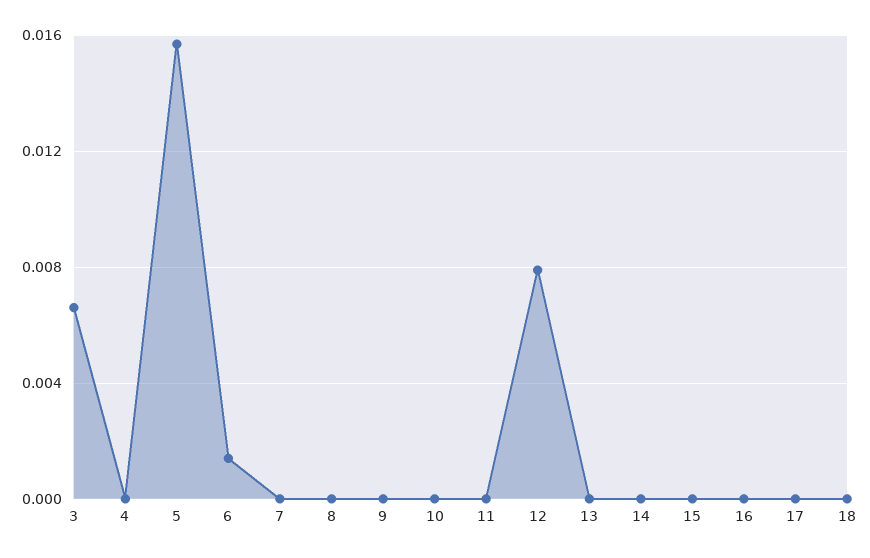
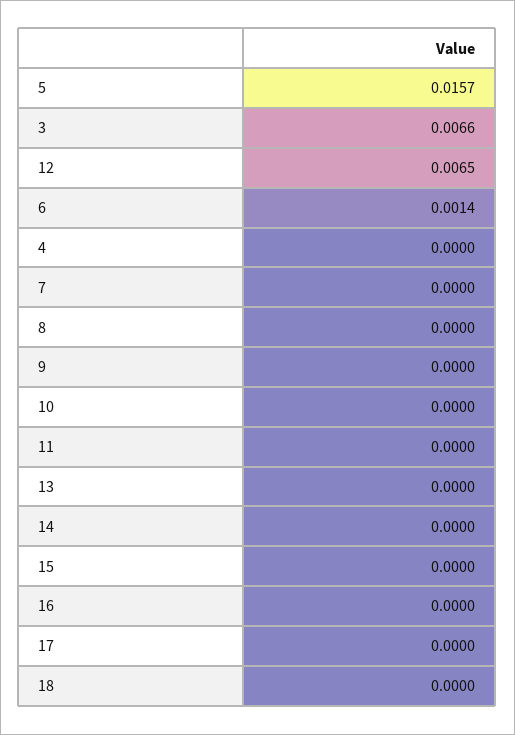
  {
    "3": 0.0066,
    "4": 0,
    "5": 0.0157,
    "6": 0.0014,
    "7": 0,
    "8": 0,
    "9": 0,
    "10": 0,
    "11": 0,
-   "12": 0.008,
+   "12": 0.0065,
    "13": 0,
    "14": 0,
    "15": 0,
    "16": 0,
    "17": 0,
    "18": 0
  }

